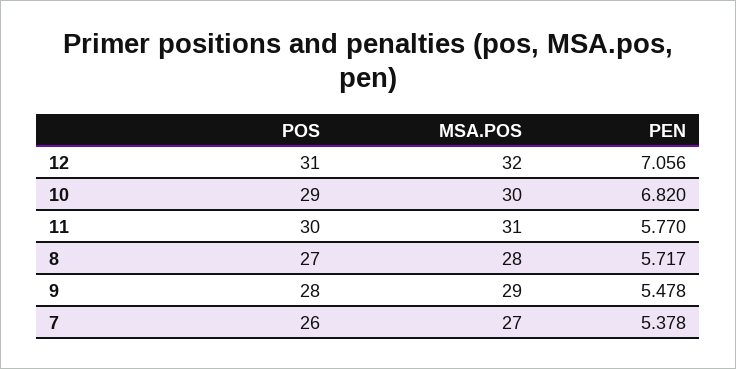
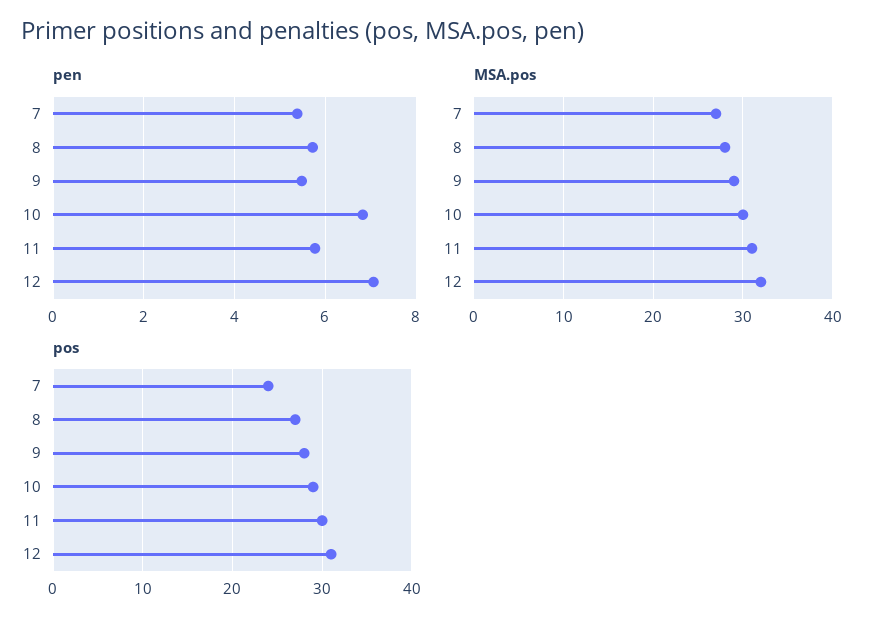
  {
    "POS": {
      "12": 31,
      "10": 29,
      "11": 30,
      "8": 27,
      "9": 28,
-     "7": 26
+     "7": 24
    },
    "MSA.POS": {
      "12": 32,
      "10": 30,
      "11": 31,
      "8": 28,
      "9": 29,
      "7": 27
    },
    "PEN": {
      "12": 7.056,
      "10": 6.82,
      "11": 5.77,
      "8": 5.717,
      "9": 5.478,
      "7": 5.378
    }
  }

